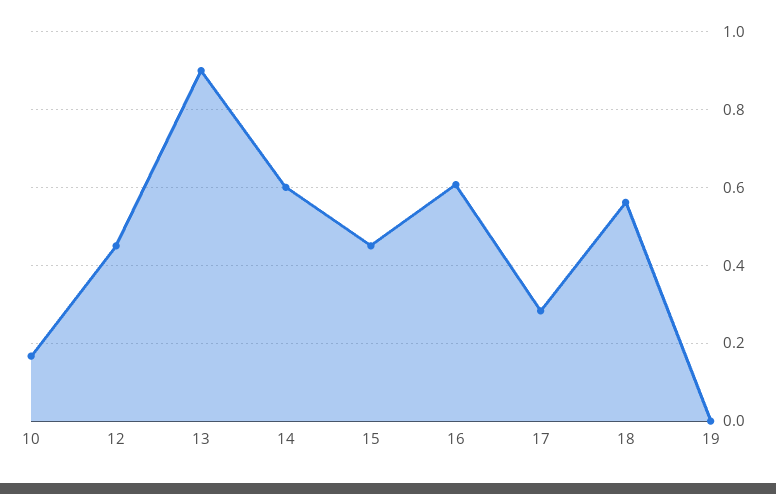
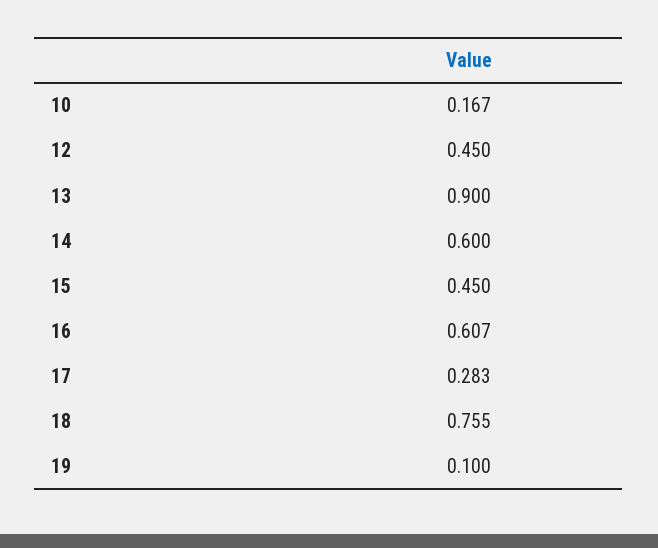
  {
    "10": 0.167,
    "12": 0.45,
    "13": 0.9,
    "14": 0.6,
    "15": 0.45,
    "16": 0.607,
    "17": 0.283,
-   "18": 0.56,
+   "18": 0.755,
-   "19": 0
+   "19": 0.1
  }

